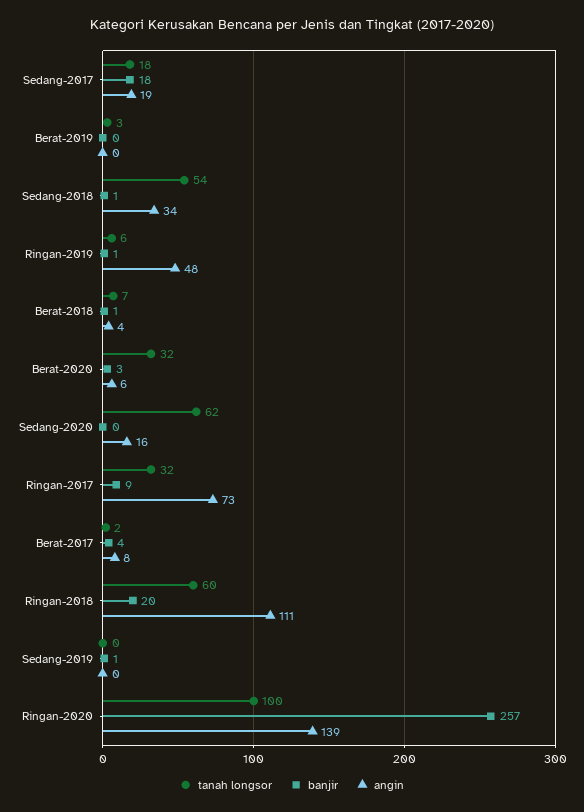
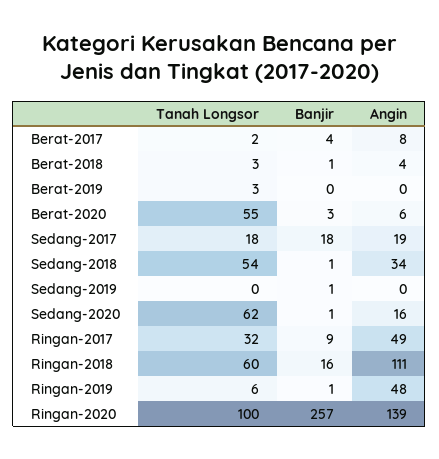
  {
    "tanah longsor": {
      "Sedang-2017": 18,
      "Berat-2019": 3,
      "Sedang-2018": 54,
      "Ringan-2019": 6,
-     "Berat-2018": 7,
+     "Berat-2018": 3,
-     "Berat-2020": 32,
+     "Berat-2020": 55,
      "Sedang-2020": 62,
      "Ringan-2017": 32,
      "Berat-2017": 2,
      "Ringan-2018": 60,
      "Sedang-2019": 0,
      "Ringan-2020": 100
    },
    "banjir": {
      "Sedang-2017": 18,
      "Berat-2019": 0,
      "Sedang-2018": 1,
      "Ringan-2019": 1,
      "Berat-2018": 1,
      "Berat-2020": 3,
-     "Sedang-2020": 0,
+     "Sedang-2020": 1,
      "Ringan-2017": 9,
      "Berat-2017": 4,
-     "Ringan-2018": 20,
+     "Ringan-2018": 16,
      "Sedang-2019": 1,
      "Ringan-2020": 257
    },
    "angin": {
      "Sedang-2017": 19,
      "Berat-2019": 0,
      "Sedang-2018": 34,
      "Ringan-2019": 48,
      "Berat-2018": 4,
      "Berat-2020": 6,
      "Sedang-2020": 16,
-     "Ringan-2017": 73,
+     "Ringan-2017": 49,
      "Berat-2017": 8,
      "Ringan-2018": 111,
      "Sedang-2019": 0,
      "Ringan-2020": 139
    }
  }

